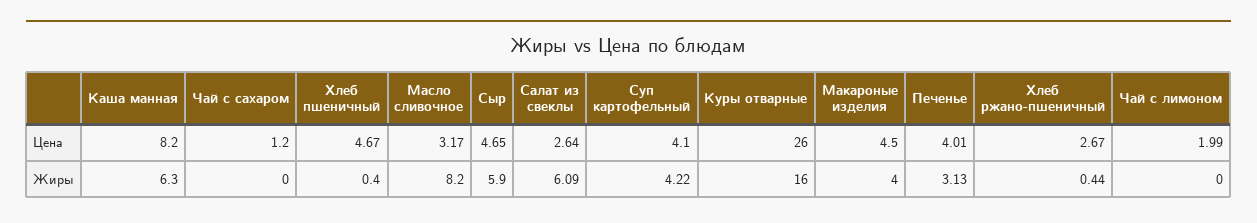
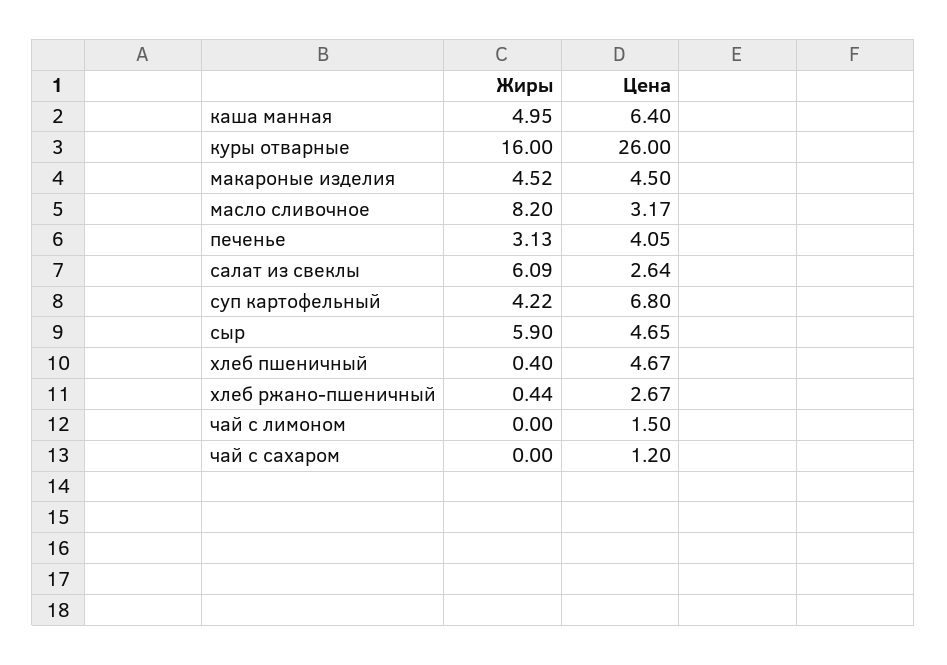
  {
    "Каша манная": {
-     "Цена": 8.2,
+     "Цена": 6.4,
-     "Жиры": 6.3
+     "Жиры": 4.95
    },
    "Чай с сахаром": {
      "Цена": 1.2,
      "Жиры": 0
    },
    "Хлеб пшеничный": {
      "Цена": 4.67,
      "Жиры": 0.4
    },
    "Масло сливочное": {
      "Цена": 3.17,
      "Жиры": 8.2
    },
    "Сыр": {
      "Цена": 4.65,
      "Жиры": 5.9
    },
    "Салат из свеклы": {
      "Цена": 2.64,
      "Жиры": 6.09
    },
    "Суп картофельный": {
-     "Цена": 4.1,
+     "Цена": 6.8,
      "Жиры": 4.22
    },
    "Куры отварные": {
      "Цена": 26,
      "Жиры": 16
    },
    "Макароные изделия": {
      "Цена": 4.5,
-     "Жиры": 4
+     "Жиры": 4.52
    },
    "Печенье": {
-     "Цена": 4.01,
+     "Цена": 4.05,
      "Жиры": 3.13
    },
    "Хлеб ржано-пшеничный": {
      "Цена": 2.67,
      "Жиры": 0.44
    },
    "Чай с лимоном": {
-     "Цена": 1.99,
+     "Цена": 1.5,
      "Жиры": 0
    }
  }

